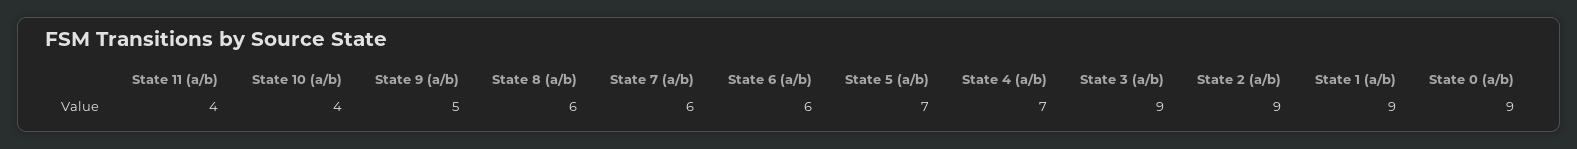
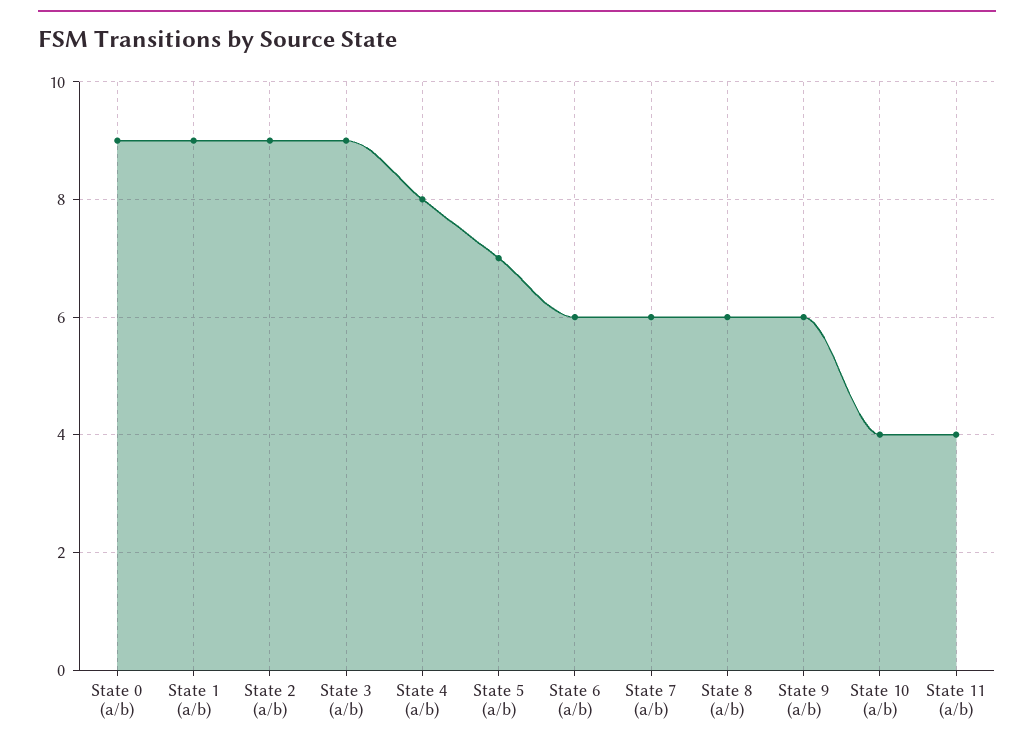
  {
    "State 11 (a/b)": 4,
    "State 10 (a/b)": 4,
-   "State 9 (a/b)": 5,
+   "State 9 (a/b)": 6,
    "State 8 (a/b)": 6,
    "State 7 (a/b)": 6,
    "State 6 (a/b)": 6,
    "State 5 (a/b)": 7,
-   "State 4 (a/b)": 7,
+   "State 4 (a/b)": 8,
    "State 3 (a/b)": 9,
    "State 2 (a/b)": 9,
    "State 1 (a/b)": 9,
    "State 0 (a/b)": 9
  }

